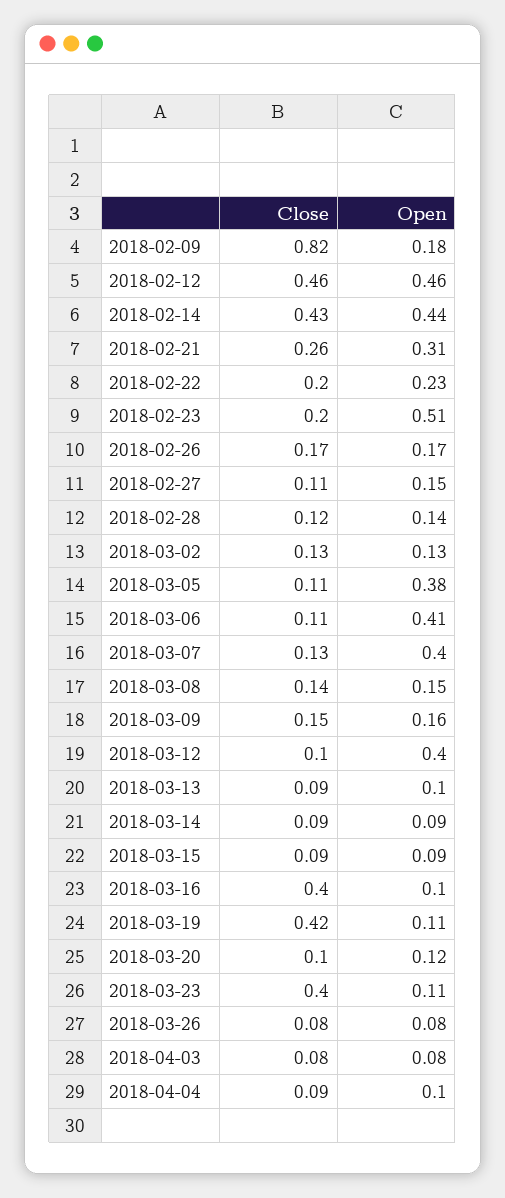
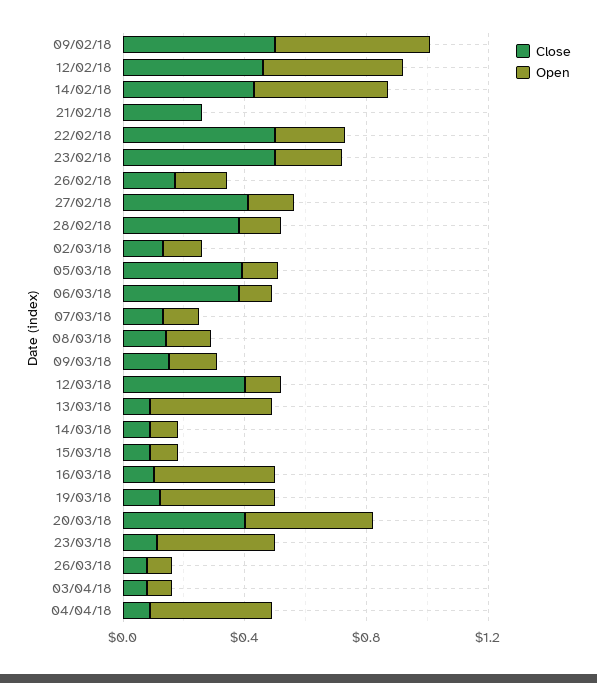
  {
    "Close": {
-     "2018-02-09": 0.82,
+     "2018-02-09": 0.5,
      "2018-02-12": 0.46,
      "2018-02-14": 0.43,
      "2018-02-21": 0.26,
-     "2018-02-22": 0.2,
+     "2018-02-22": 0.5,
-     "2018-02-23": 0.2,
+     "2018-02-23": 0.5,
      "2018-02-26": 0.17,
-     "2018-02-27": 0.11,
+     "2018-02-27": 0.4,
-     "2018-02-28": 0.12,
+     "2018-02-28": 0.4,
      "2018-03-02": 0.13,
-     "2018-03-05": 0.11,
+     "2018-03-05": 0.4,
-     "2018-03-06": 0.11,
+     "2018-03-06": 0.4,
      "2018-03-07": 0.13,
      "2018-03-08": 0.14,
      "2018-03-09": 0.15,
-     "2018-03-12": 0.1,
+     "2018-03-12": 0.4,
      "2018-03-13": 0.09,
      "2018-03-14": 0.09,
      "2018-03-15": 0.09,
-     "2018-03-16": 0.4,
+     "2018-03-16": 0.1,
-     "2018-03-19": 0.42,
+     "2018-03-19": 0.1,
-     "2018-03-20": 0.1,
+     "2018-03-20": 0.4,
-     "2018-03-23": 0.4,
+     "2018-03-23": 0.1,
      "2018-03-26": 0.08,
      "2018-04-03": 0.08,
      "2018-04-04": 0.09
    },
    "Open": {
-     "2018-02-09": 0.18,
+     "2018-02-09": 0.5,
      "2018-02-12": 0.46,
      "2018-02-14": 0.44,
-     "2018-02-21": 0.31,
+     "2018-02-21": 0,
      "2018-02-22": 0.23,
-     "2018-02-23": 0.51,
+     "2018-02-23": 0.2,
      "2018-02-26": 0.17,
      "2018-02-27": 0.15,
      "2018-02-28": 0.14,
      "2018-03-02": 0.13,
-     "2018-03-05": 0.38,
+     "2018-03-05": 0.1,
-     "2018-03-06": 0.41,
+     "2018-03-06": 0.1,
-     "2018-03-07": 0.4,
+     "2018-03-07": 0.1,
      "2018-03-08": 0.15,
      "2018-03-09": 0.16,
-     "2018-03-12": 0.4,
+     "2018-03-12": 0.1,
-     "2018-03-13": 0.1,
+     "2018-03-13": 0.4,
      "2018-03-14": 0.09,
      "2018-03-15": 0.09,
-     "2018-03-16": 0.1,
+     "2018-03-16": 0.4,
-     "2018-03-19": 0.11,
+     "2018-03-19": 0.4,
-     "2018-03-20": 0.12,
+     "2018-03-20": 0.4,
-     "2018-03-23": 0.11,
+     "2018-03-23": 0.4,
      "2018-03-26": 0.08,
      "2018-04-03": 0.08,
-     "2018-04-04": 0.1
+     "2018-04-04": 0.4
    }
  }

